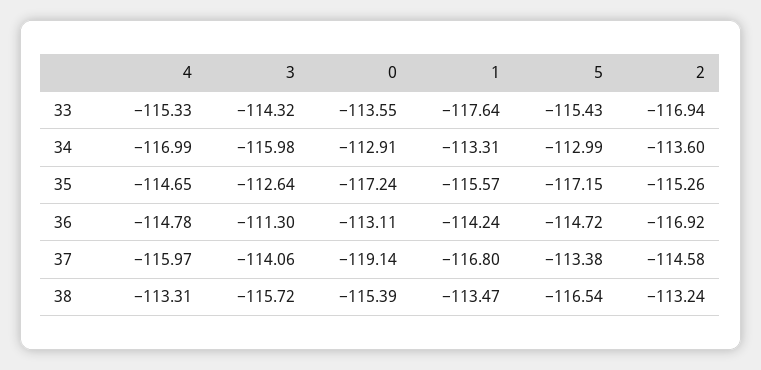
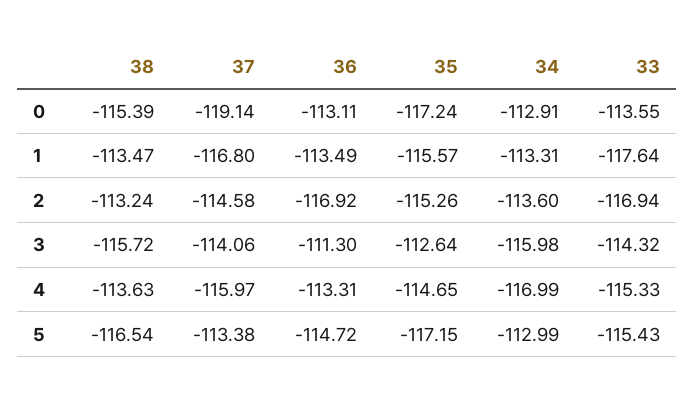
  {
    "4": {
      "33": -115.33,
      "34": -116.99,
      "35": -114.65,
-     "36": -114.78,
+     "36": -113.31,
      "37": -115.97,
-     "38": -113.31
+     "38": -113.63
    },
    "3": {
      "33": -114.32,
      "34": -115.98,
      "35": -112.64,
      "36": -111.3,
      "37": -114.06,
      "38": -115.72
    },
    "0": {
      "33": -113.55,
      "34": -112.91,
      "35": -117.24,
      "36": -113.11,
      "37": -119.14,
      "38": -115.39
    },
    "1": {
      "33": -117.64,
      "34": -113.31,
      "35": -115.57,
-     "36": -114.24,
+     "36": -113.49,
      "37": -116.8,
      "38": -113.47
    },
    "5": {
      "33": -115.43,
      "34": -112.99,
      "35": -117.15,
      "36": -114.72,
      "37": -113.38,
      "38": -116.54
    },
    "2": {
      "33": -116.94,
      "34": -113.6,
      "35": -115.26,
      "36": -116.92,
      "37": -114.58,
      "38": -113.24
    }
  }

